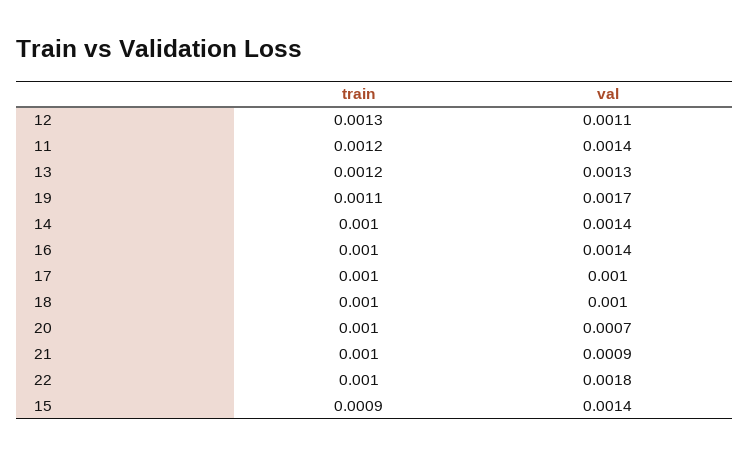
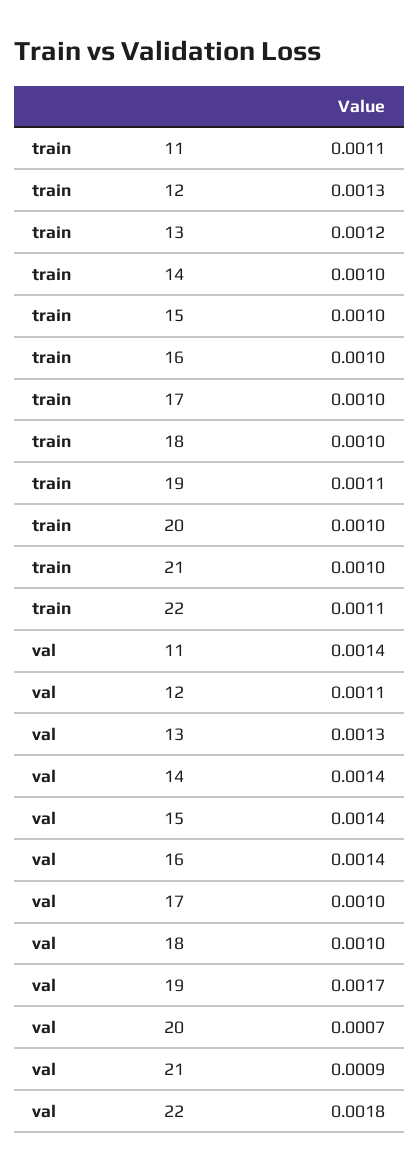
  {
    "train": {
      "12": 0.0013,
-     "11": 0.0012,
+     "11": 0.0011,
      "13": 0.0012,
      "19": 0.0011,
      "14": 0.001,
      "16": 0.001,
      "17": 0.001,
      "18": 0.001,
      "20": 0.001,
      "21": 0.001,
-     "22": 0.001,
+     "22": 0.0011,
-     "15": 0.0009
+     "15": 0.001
    },
    "val": {
      "12": 0.0011,
      "11": 0.0014,
      "13": 0.0013,
      "19": 0.0017,
      "14": 0.0014,
      "16": 0.0014,
      "17": 0.001,
      "18": 0.001,
      "20": 0.0007,
      "21": 0.0009,
      "22": 0.0018,
      "15": 0.0014
    }
  }

